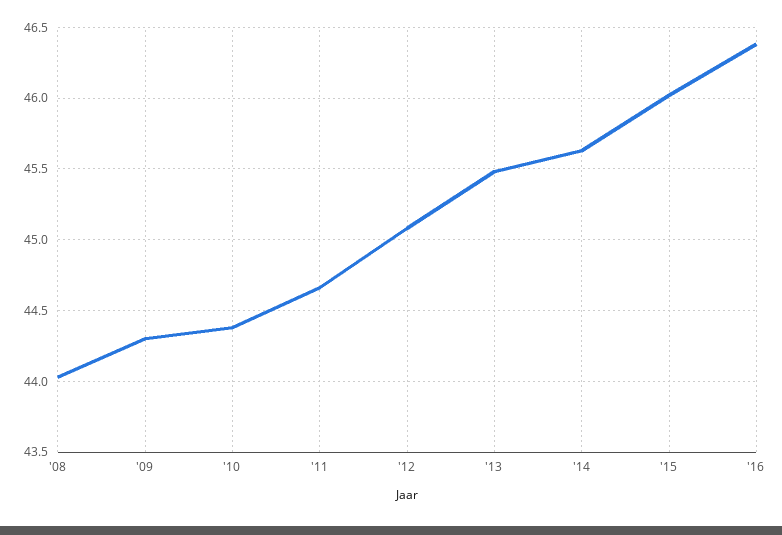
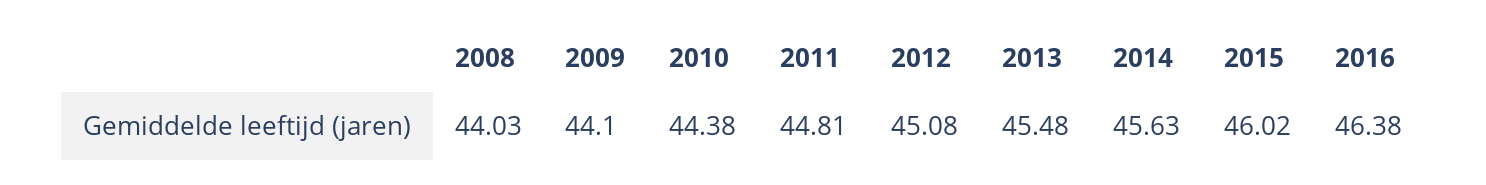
  {
    "'08": 44.03,
-   "'09": 44.3,
+   "'09": 44.1,
    "'10": 44.38,
-   "'11": 44.65,
+   "'11": 44.81,
    "'12": 45.08,
    "'13": 45.48,
    "'14": 45.63,
    "'15": 46.02,
    "'16": 46.38
  }

